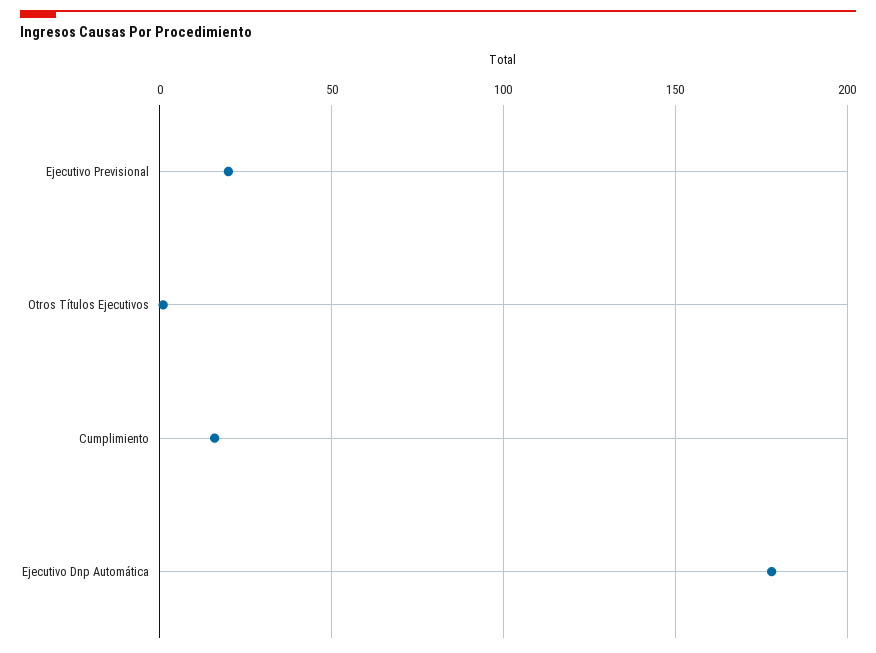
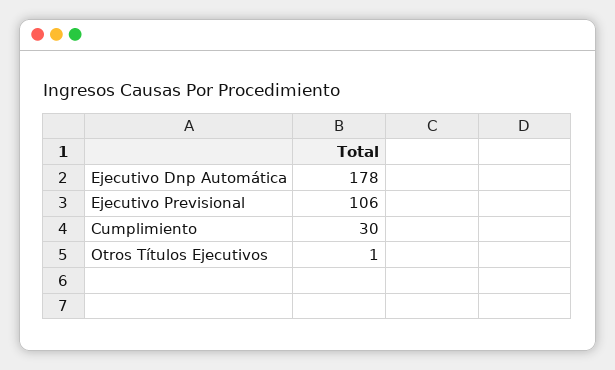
  {
-   "Ejecutivo Previsional": 20,
+   "Ejecutivo Previsional": 106,
    "Otros Títulos Ejecutivos": 1,
-   "Cumplimiento": 15,
+   "Cumplimiento": 30,
    "Ejecutivo Dnp Automática": 178
  }

